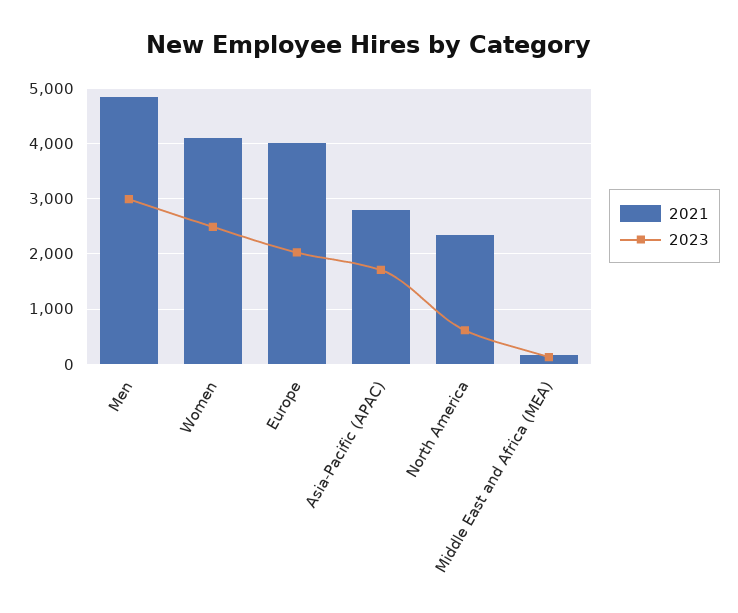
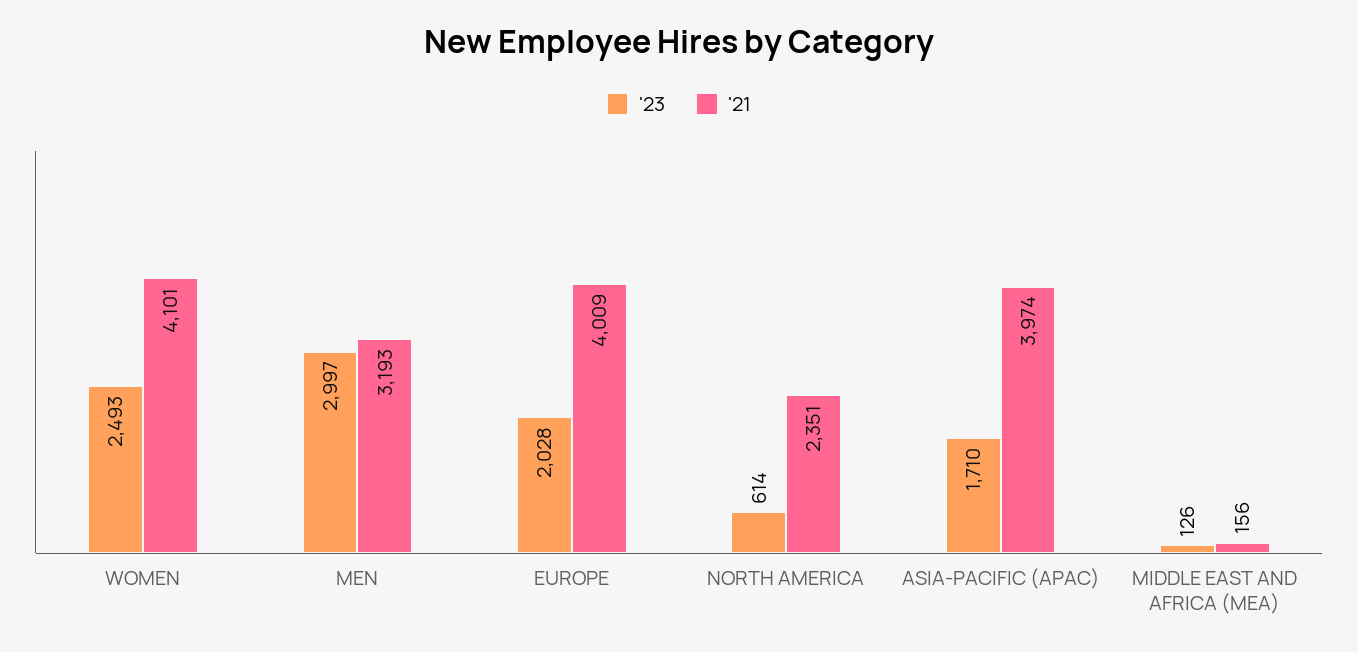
  {
    "2021": {
-     "Men": 4800,
+     "Men": 3193,
      "Women": 4101,
      "Europe": 4009,
-     "Asia-Pacific (APAC)": 2800,
+     "Asia-Pacific (APAC)": 3974,
      "North America": 2351,
      "Middle East and Africa (MEA)": 156
    },
    "2023": {
      "Men": 2997,
      "Women": 2493,
      "Europe": 2028,
      "Asia-Pacific (APAC)": 1710,
      "North America": 614,
      "Middle East and Africa (MEA)": 126
    }
  }

